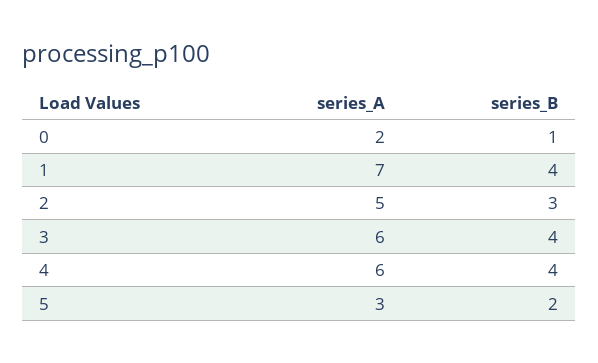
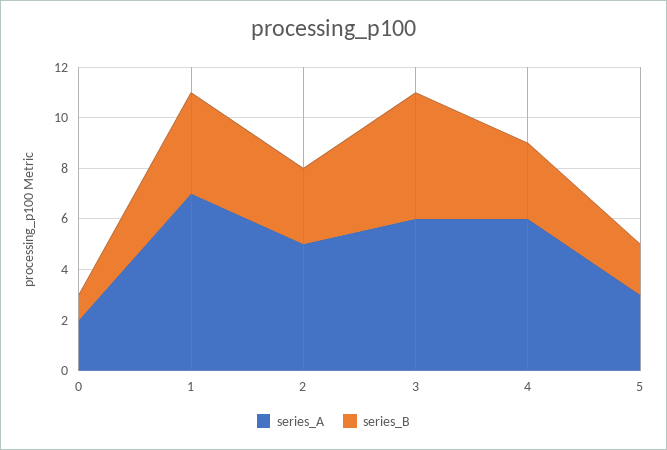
  {
    "series_A": {
      "0": 2,
      "1": 7,
      "2": 5,
      "3": 6,
      "4": 6,
      "5": 3
    },
    "series_B": {
      "0": 1,
      "1": 4,
      "2": 3,
-     "3": 4,
+     "3": 5,
-     "4": 4,
+     "4": 3,
      "5": 2
    }
  }

